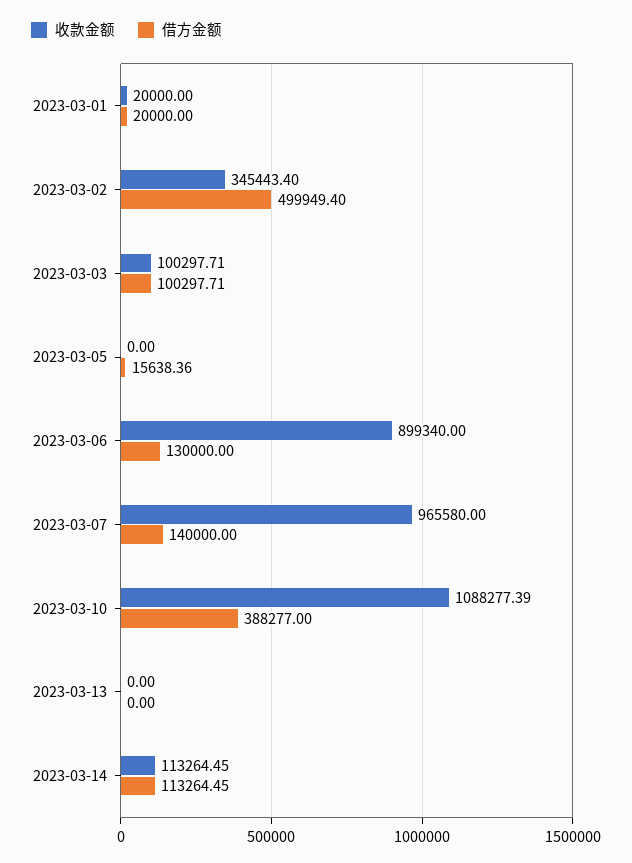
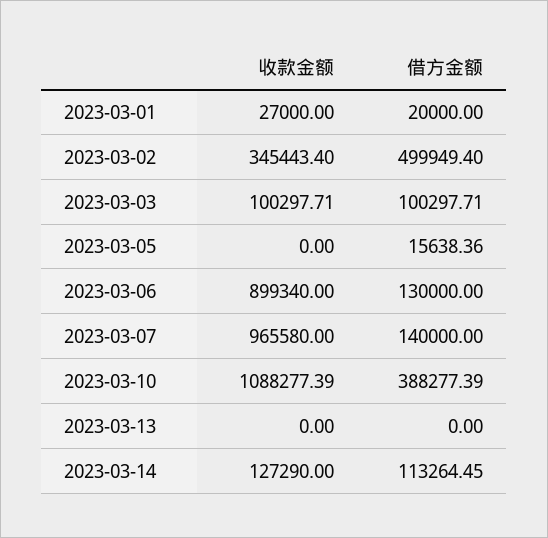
  {
    "收款金额": {
-     "2023-03-01": 20000,
+     "2023-03-01": 27000,
      "2023-03-02": 345443.4,
      "2023-03-03": 100297.71,
      "2023-03-05": 0,
      "2023-03-06": 899340,
      "2023-03-07": 965580,
      "2023-03-10": 1088277.39,
      "2023-03-13": 0,
-     "2023-03-14": 113264.45
+     "2023-03-14": 127290
    },
    "借方金额": {
      "2023-03-01": 20000,
      "2023-03-02": 499949.4,
      "2023-03-03": 100297.71,
      "2023-03-05": 15638.36,
      "2023-03-06": 130000,
      "2023-03-07": 140000,
-     "2023-03-10": 388277,
+     "2023-03-10": 388277.39,
      "2023-03-13": 0,
      "2023-03-14": 113264.45
    }
  }

